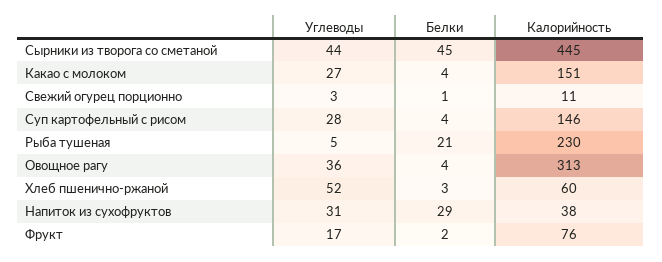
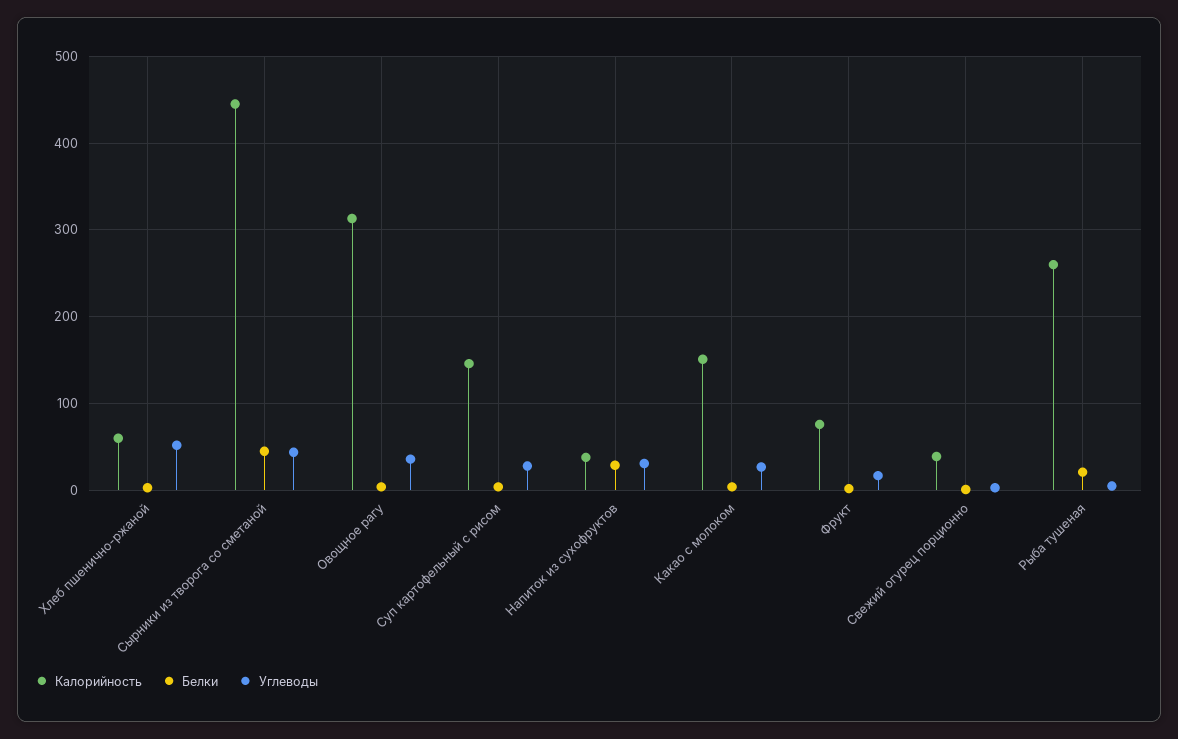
  {
    "Углеводы": {
      "Сырники из творога со сметаной": 44,
      "Какао с молоком": 27,
      "Свежий огурец порционно": 3,
      "Суп картофельный с рисом": 28,
      "Рыба тушеная": 5,
      "Овощное рагу": 36,
      "Хлеб пшенично-ржаной": 52,
      "Напиток из сухофруктов": 31,
      "Фрукт": 17
    },
    "Белки": {
      "Сырники из творога со сметаной": 45,
      "Какао с молоком": 4,
      "Свежий огурец порционно": 1,
      "Суп картофельный с рисом": 4,
      "Рыба тушеная": 21,
      "Овощное рагу": 4,
      "Хлеб пшенично-ржаной": 3,
      "Напиток из сухофруктов": 29,
      "Фрукт": 2
    },
    "Калорийность": {
      "Сырники из творога со сметаной": 445,
      "Какао с молоком": 151,
-     "Свежий огурец порционно": 11,
+     "Свежий огурец порционно": 40,
      "Суп картофельный с рисом": 146,
-     "Рыба тушеная": 230,
+     "Рыба тушеная": 260,
      "Овощное рагу": 313,
      "Хлеб пшенично-ржаной": 60,
      "Напиток из сухофруктов": 38,
      "Фрукт": 76
    }
  }

